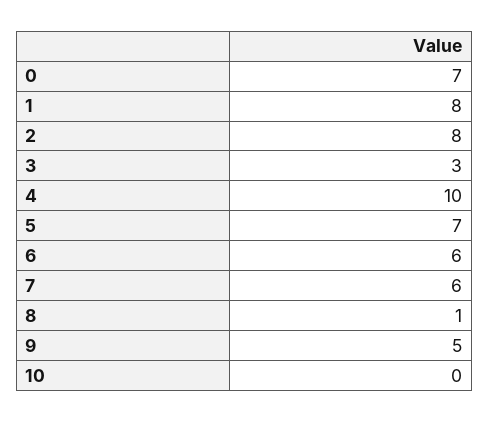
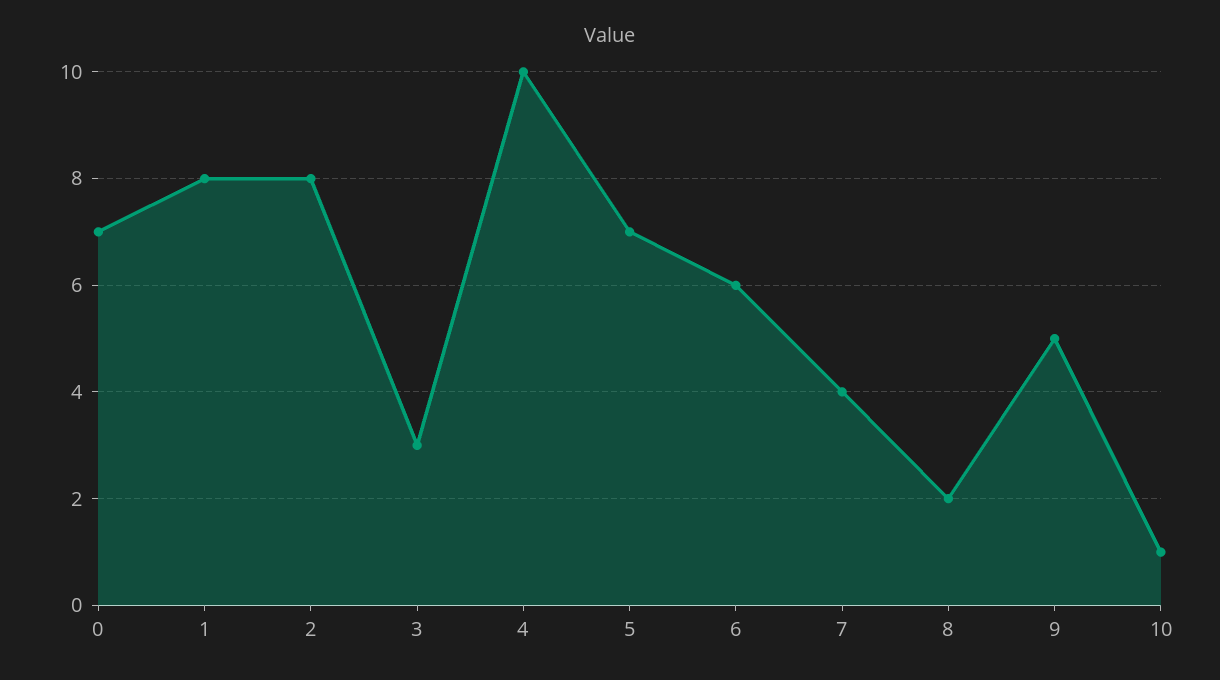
  {
    "0": 7,
    "1": 8,
    "2": 8,
    "3": 3,
    "4": 10,
    "5": 7,
    "6": 6,
-   "7": 6,
+   "7": 4,
-   "8": 1,
+   "8": 2,
    "9": 5,
-   "10": 0
+   "10": 1
  }

